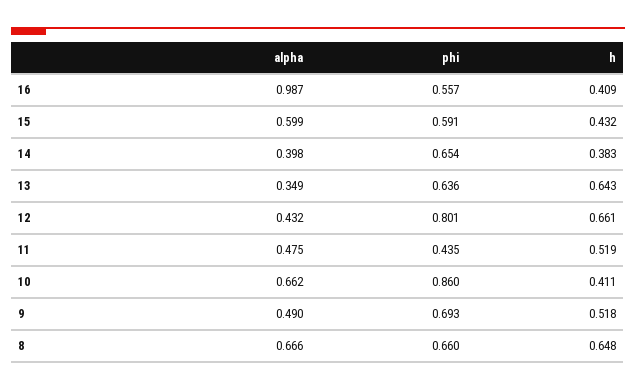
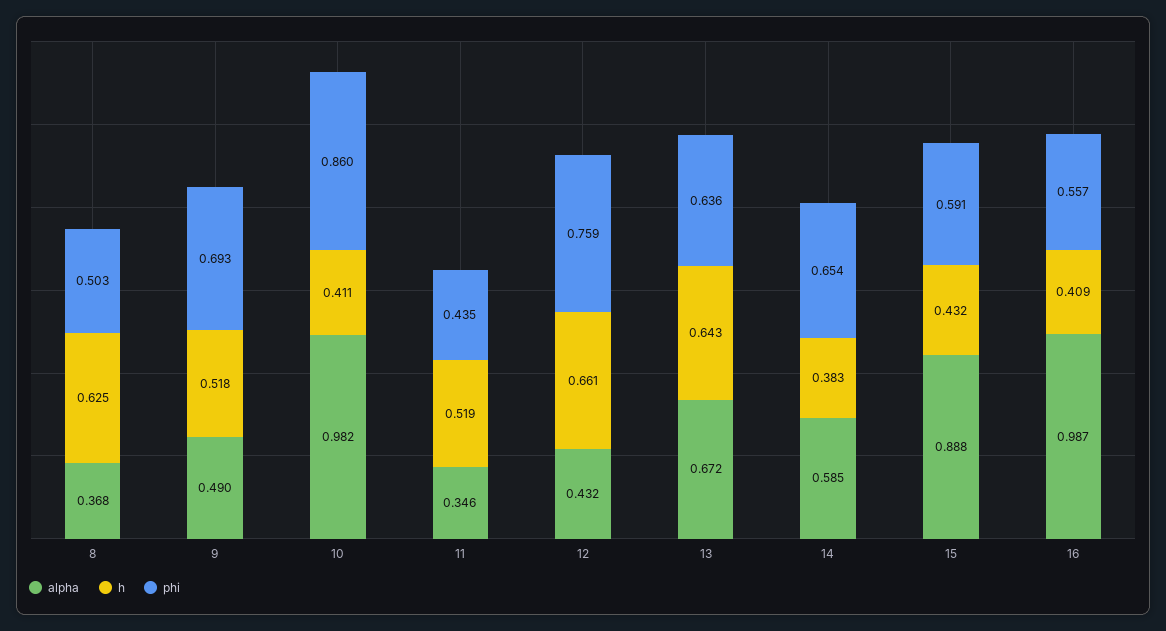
  {
    "alpha": {
      "16": 0.987,
-     "15": 0.599,
+     "15": 0.888,
-     "14": 0.398,
+     "14": 0.585,
-     "13": 0.349,
+     "13": 0.672,
      "12": 0.432,
-     "11": 0.475,
+     "11": 0.346,
-     "10": 0.662,
+     "10": 0.982,
      "9": 0.49,
-     "8": 0.666
+     "8": 0.368
    },
    "phi": {
      "16": 0.557,
      "15": 0.591,
      "14": 0.654,
      "13": 0.636,
-     "12": 0.801,
+     "12": 0.759,
      "11": 0.435,
      "10": 0.86,
      "9": 0.693,
-     "8": 0.66
+     "8": 0.503
    },
    "h": {
      "16": 0.409,
      "15": 0.432,
      "14": 0.383,
      "13": 0.643,
      "12": 0.661,
      "11": 0.519,
      "10": 0.411,
      "9": 0.518,
-     "8": 0.648
+     "8": 0.625
    }
  }

